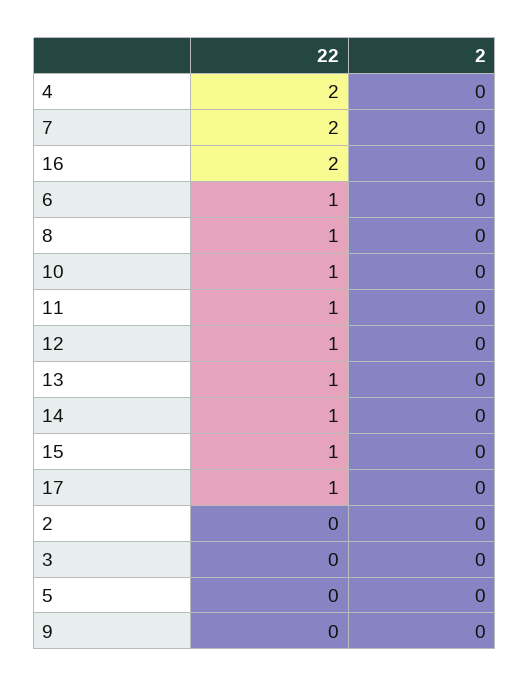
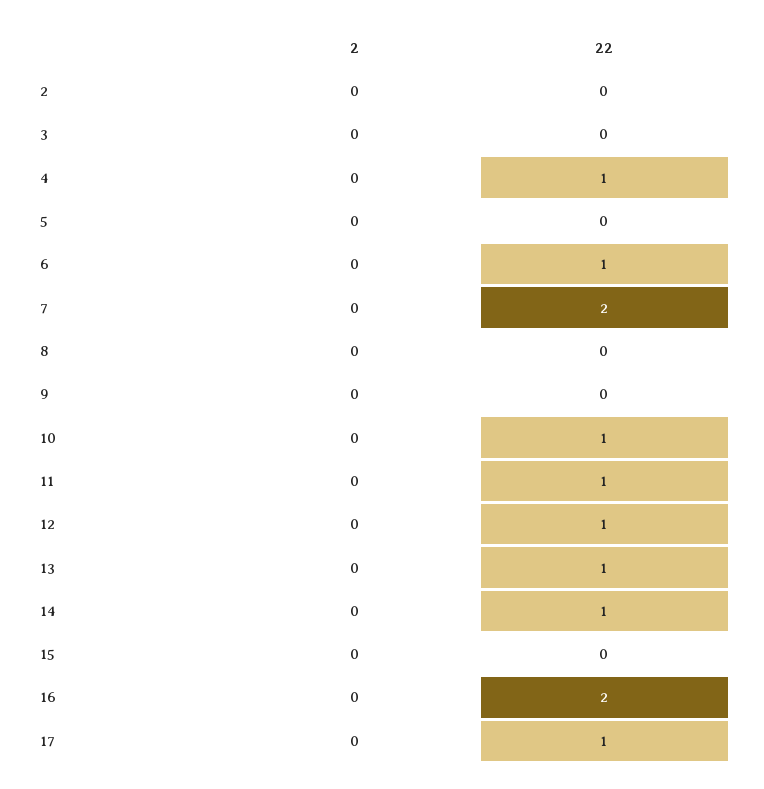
  {
    "22": {
-     "4": 2,
+     "4": 1,
      "7": 2,
      "16": 2,
      "6": 1,
-     "8": 1,
+     "8": 0,
      "10": 1,
      "11": 1,
      "12": 1,
      "13": 1,
      "14": 1,
-     "15": 1,
+     "15": 0,
      "17": 1,
      "2": 0,
      "3": 0,
      "5": 0,
      "9": 0
    },
    "2": {
      "4": 0,
      "7": 0,
      "16": 0,
      "6": 0,
      "8": 0,
      "10": 0,
      "11": 0,
      "12": 0,
      "13": 0,
      "14": 0,
      "15": 0,
      "17": 0,
      "2": 0,
      "3": 0,
      "5": 0,
      "9": 0
    }
  }

